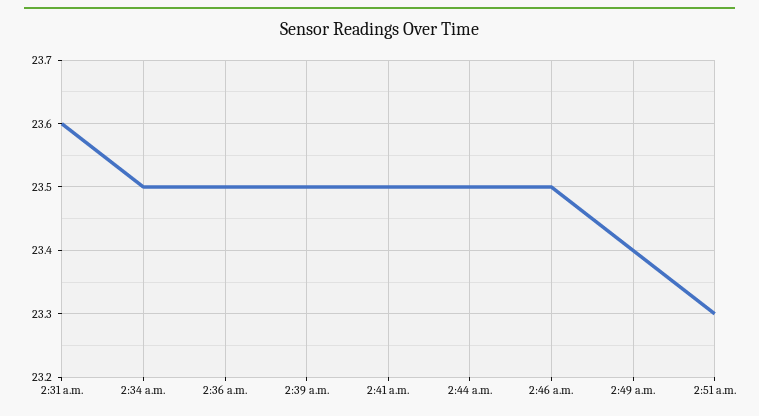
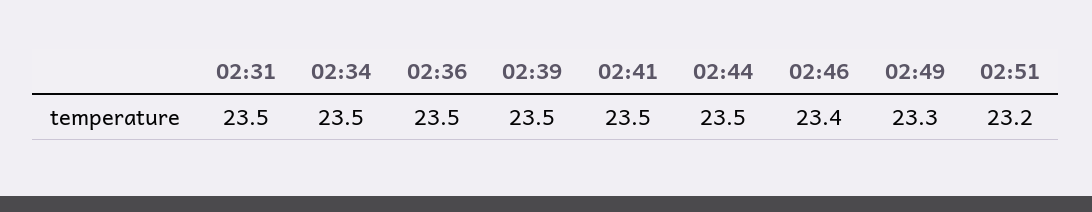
  {
-   "2:31 a.m.": 23.6,
+   "2:31 a.m.": 23.5,
    "2:34 a.m.": 23.5,
    "2:36 a.m.": 23.5,
    "2:39 a.m.": 23.5,
    "2:41 a.m.": 23.5,
    "2:44 a.m.": 23.5,
-   "2:46 a.m.": 23.5,
+   "2:46 a.m.": 23.4,
-   "2:49 a.m.": 23.4,
+   "2:49 a.m.": 23.3,
-   "2:51 a.m.": 23.3
+   "2:51 a.m.": 23.2
  }

